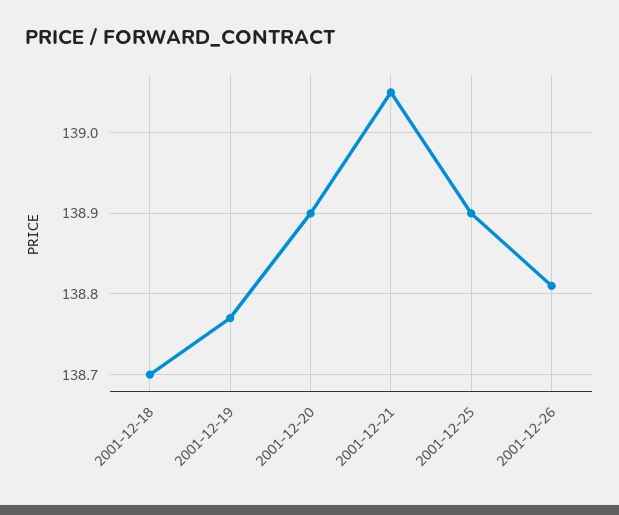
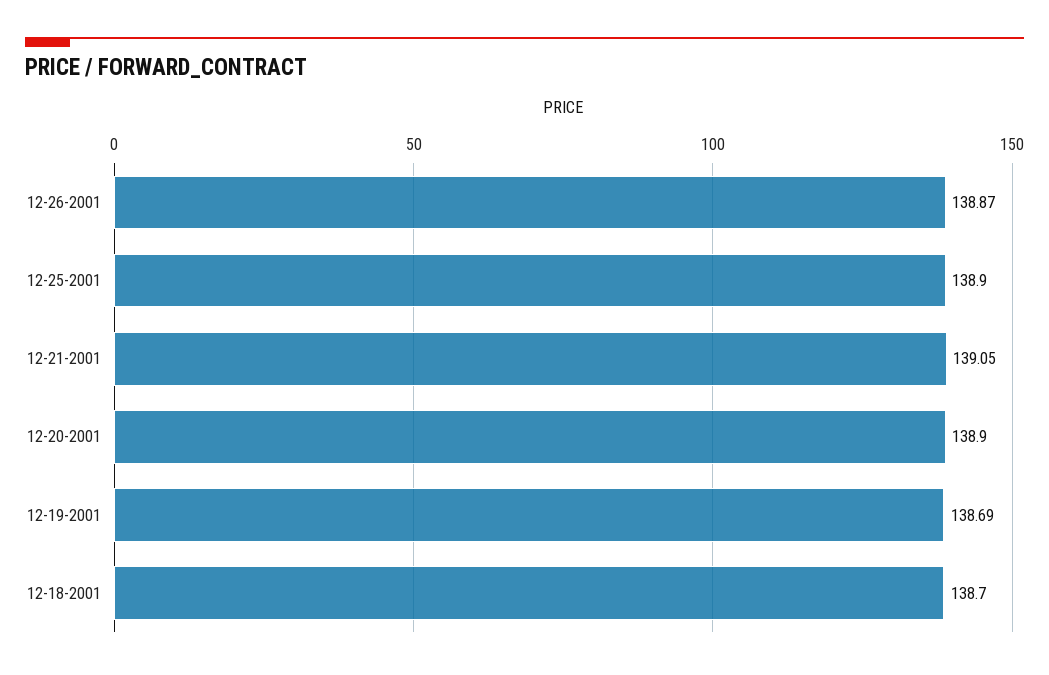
  {
    "2001-12-18": 138.7,
-   "2001-12-19": 138.77,
+   "2001-12-19": 138.69,
    "2001-12-20": 138.9,
    "2001-12-21": 139.05,
    "2001-12-25": 138.9,
-   "2001-12-26": 138.81
+   "2001-12-26": 138.87
  }

